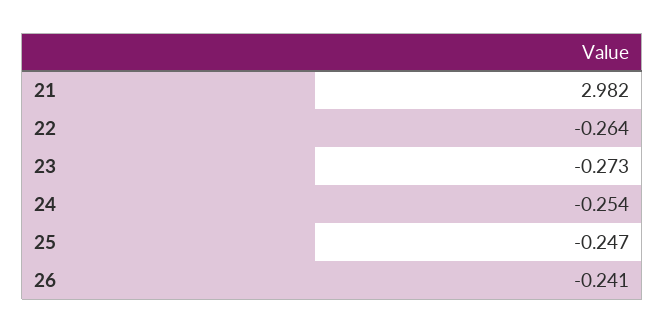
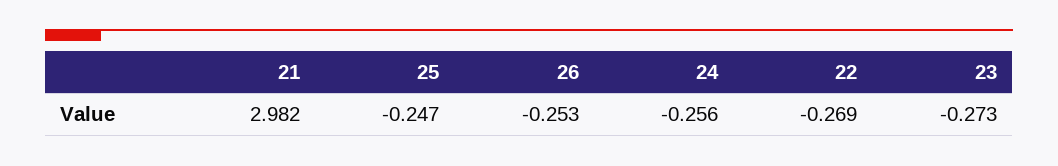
  {
    "21": 2.982,
-   "22": -0.264,
+   "22": -0.269,
    "23": -0.273,
-   "24": -0.254,
+   "24": -0.256,
    "25": -0.247,
-   "26": -0.241
+   "26": -0.253
  }

